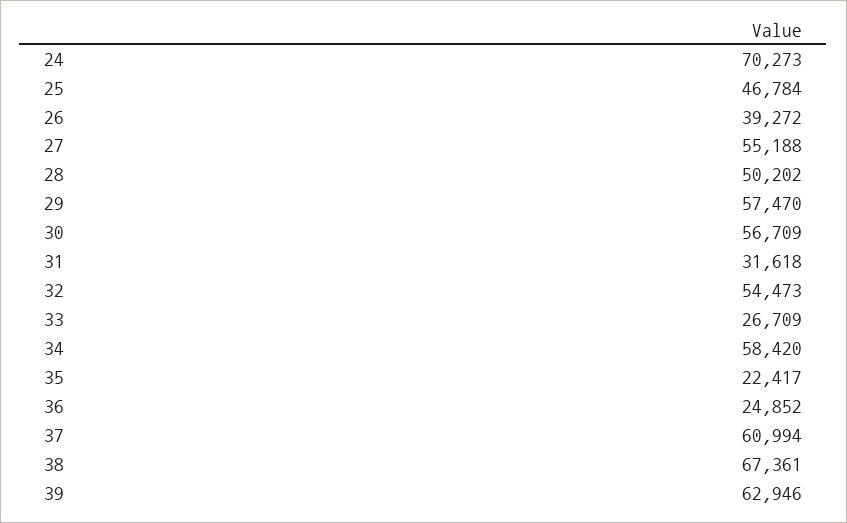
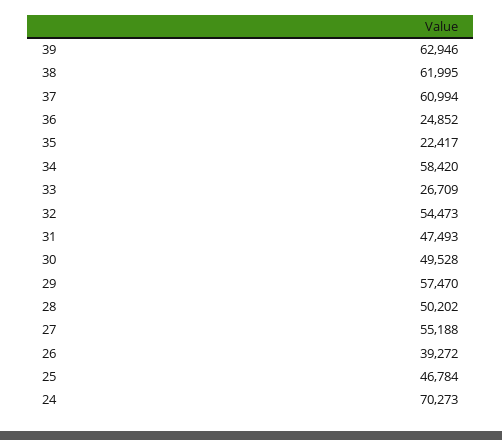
  {
    "24": 70273,
    "25": 46784,
    "26": 39272,
    "27": 55188,
    "28": 50202,
    "29": 57470,
-   "30": 56709,
+   "30": 49528,
-   "31": 31618,
+   "31": 47493,
    "32": 54473,
    "33": 26709,
    "34": 58420,
    "35": 22417,
    "36": 24852,
    "37": 60994,
-   "38": 67361,
+   "38": 61995,
    "39": 62946
  }

